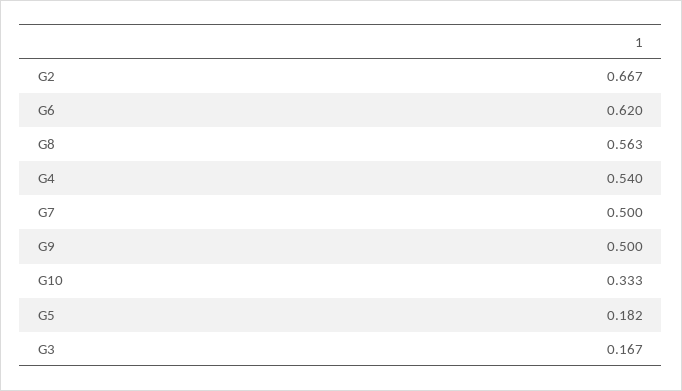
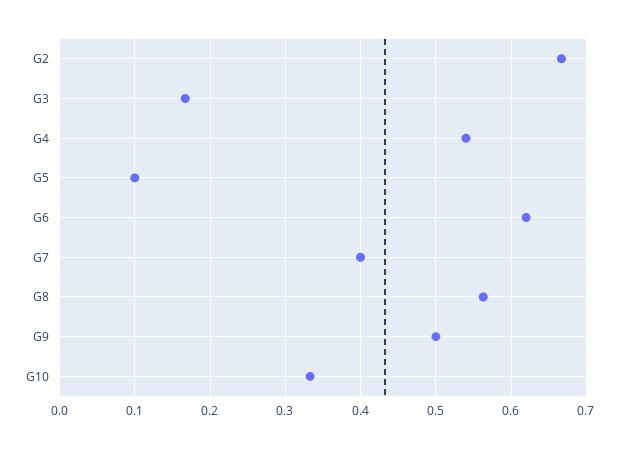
  {
    "G2": 0.667,
    "G6": 0.62,
    "G8": 0.563,
    "G4": 0.54,
-   "G7": 0.5,
+   "G7": 0.4,
    "G9": 0.5,
    "G10": 0.333,
-   "G5": 0.182,
+   "G5": 0.1,
    "G3": 0.167
  }

